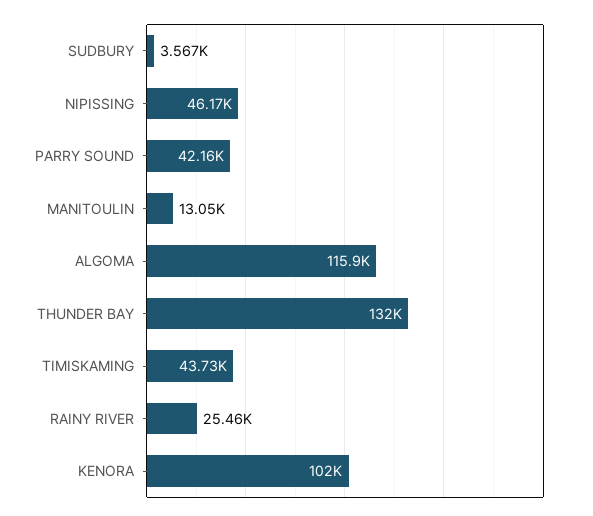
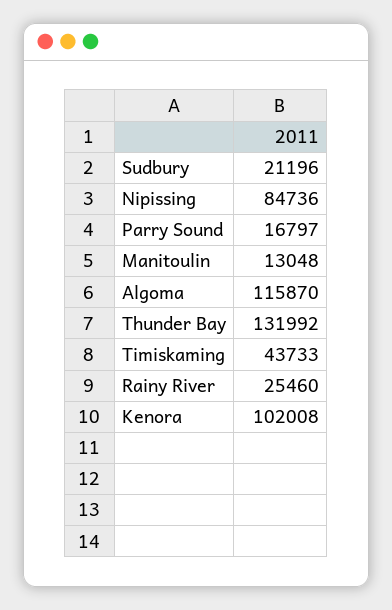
  {
-   "SUDBURY": 3567,
+   "SUDBURY": 21196,
-   "NIPISSING": 46170,
+   "NIPISSING": 84736,
-   "PARRY SOUND": 42160,
+   "PARRY SOUND": 16797,
    "MANITOULIN": 13048,
    "ALGOMA": 115870,
    "THUNDER BAY": 131992,
    "TIMISKAMING": 43733,
    "RAINY RIVER": 25460,
    "KENORA": 102008
  }

